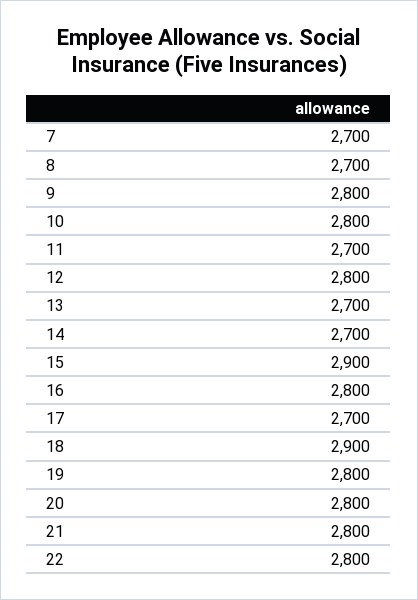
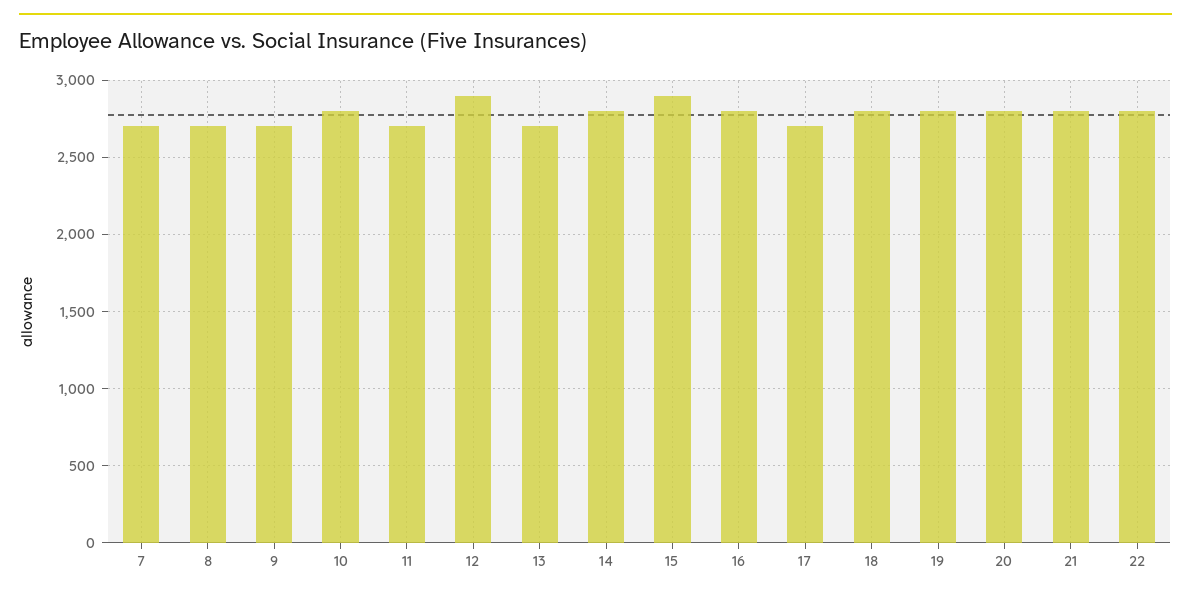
  {
    "7": 2700,
    "8": 2700,
-   "9": 2800,
+   "9": 2700,
    "10": 2800,
    "11": 2700,
-   "12": 2800,
+   "12": 2900,
    "13": 2700,
-   "14": 2700,
+   "14": 2800,
    "15": 2900,
    "16": 2800,
    "17": 2700,
-   "18": 2900,
+   "18": 2800,
    "19": 2800,
    "20": 2800,
    "21": 2800,
    "22": 2800
  }

